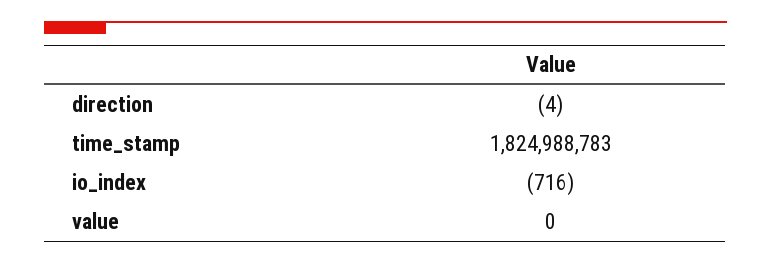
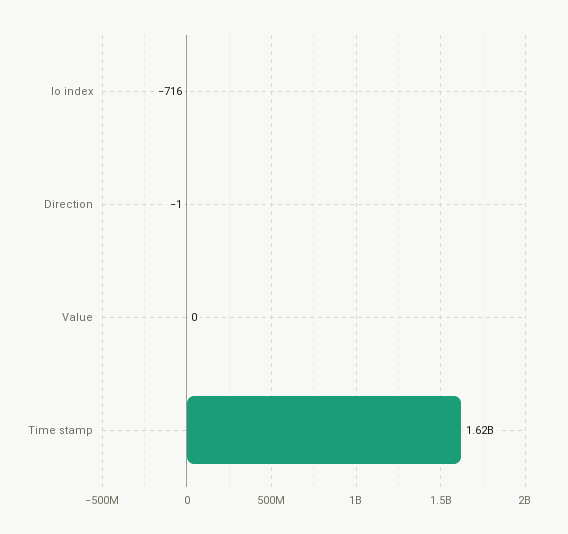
  {
-   "direction": -4,
+   "direction": -1,
-   "time_stamp": 1824988783,
+   "time_stamp": 1620000000,
    "io_index": -716,
    "value": 0
  }

